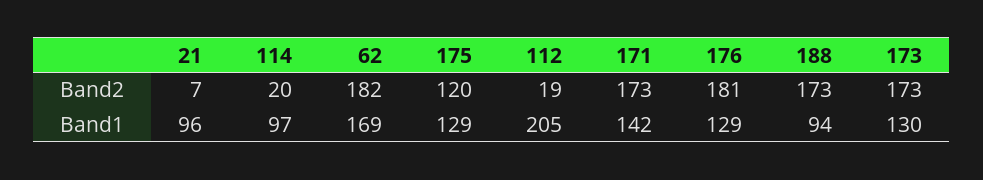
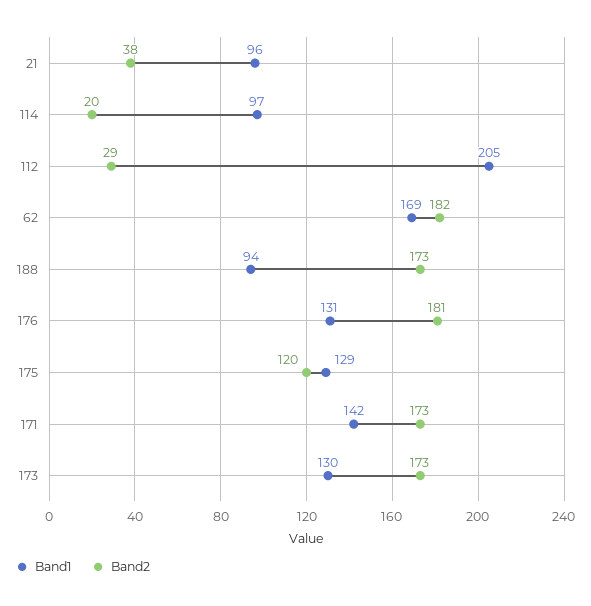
  {
    "Band2": {
-     "21": 7,
+     "21": 38,
      "114": 20,
      "62": 182,
      "175": 120,
-     "112": 19,
+     "112": 29,
      "171": 173,
      "176": 181,
      "188": 173,
      "173": 173
    },
    "Band1": {
      "21": 96,
      "114": 97,
      "62": 169,
      "175": 129,
      "112": 205,
      "171": 142,
-     "176": 129,
+     "176": 131,
      "188": 94,
      "173": 130
    }
  }

